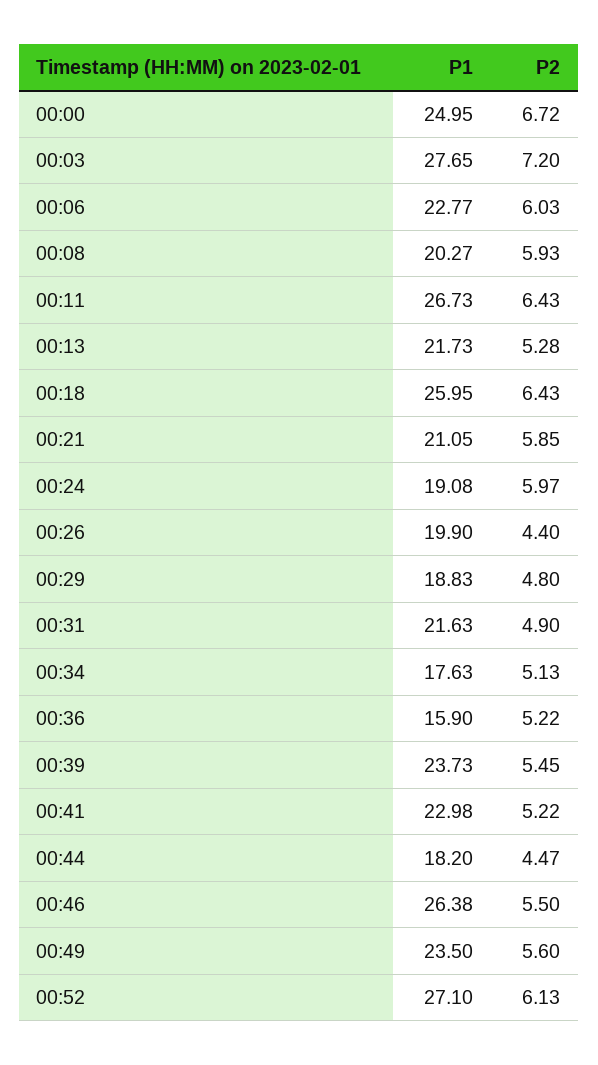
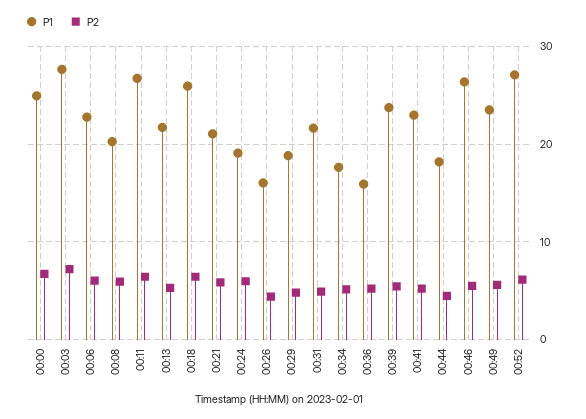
  {
    "P1": {
      "00:00": 24.95,
      "00:03": 27.65,
      "00:06": 22.77,
      "00:08": 20.27,
      "00:11": 26.73,
      "00:13": 21.73,
      "00:18": 25.95,
      "00:21": 21.05,
      "00:24": 19.08,
-     "00:26": 19.9,
+     "00:26": 16,
      "00:29": 18.83,
      "00:31": 21.63,
      "00:34": 17.63,
      "00:36": 15.9,
      "00:39": 23.73,
      "00:41": 22.98,
      "00:44": 18.2,
      "00:46": 26.38,
      "00:49": 23.5,
      "00:52": 27.1
    },
    "P2": {
      "00:00": 6.72,
      "00:03": 7.2,
      "00:06": 6.03,
      "00:08": 5.93,
      "00:11": 6.43,
      "00:13": 5.28,
      "00:18": 6.43,
      "00:21": 5.85,
      "00:24": 5.97,
      "00:26": 4.4,
      "00:29": 4.8,
      "00:31": 4.9,
      "00:34": 5.13,
      "00:36": 5.22,
      "00:39": 5.45,
      "00:41": 5.22,
      "00:44": 4.47,
      "00:46": 5.5,
      "00:49": 5.6,
      "00:52": 6.13
    }
  }

